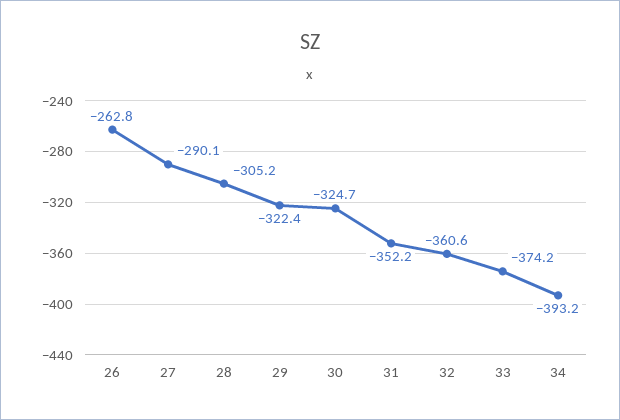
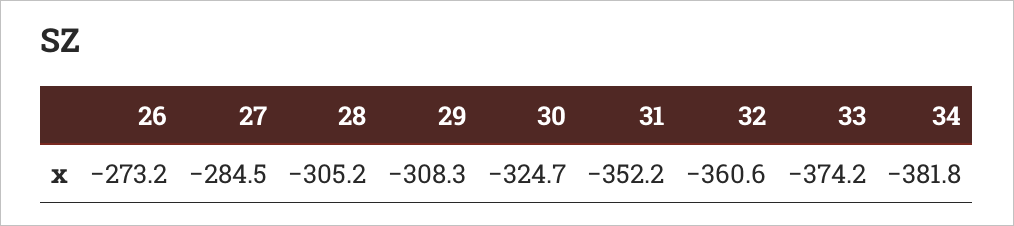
  {
-   "26": -262.8,
+   "26": -273.2,
-   "27": -290.1,
+   "27": -284.5,
    "28": -305.2,
-   "29": -322.4,
+   "29": -308.3,
    "30": -324.7,
    "31": -352.2,
    "32": -360.6,
    "33": -374.2,
-   "34": -393.2
+   "34": -381.8
  }

